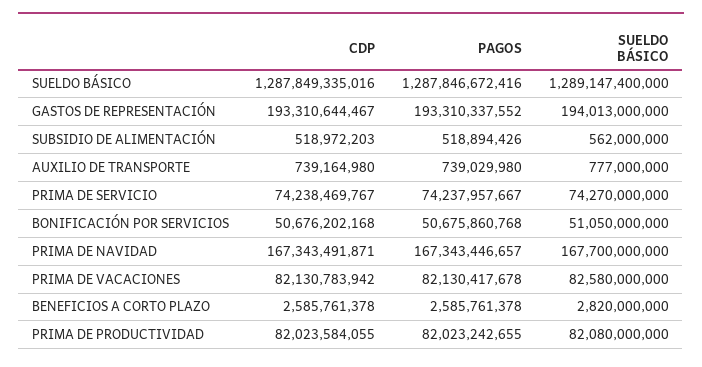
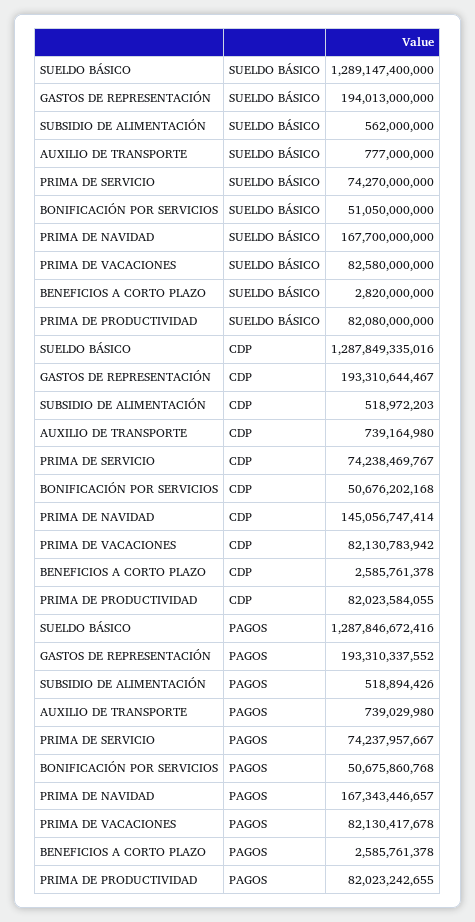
  {
    "CDP": {
      "SUELDO BÁSICO": 1287849335016,
      "GASTOS DE REPRESENTACIÓN": 193310644467,
      "SUBSIDIO DE ALIMENTACIÓN": 518972203,
      "AUXILIO DE TRANSPORTE": 739164980,
      "PRIMA DE SERVICIO": 74238469767,
      "BONIFICACIÓN POR SERVICIOS": 50676202168,
-     "PRIMA DE NAVIDAD": 167343491871,
+     "PRIMA DE NAVIDAD": 145056747414,
      "PRIMA DE VACACIONES": 82130783942,
      "BENEFICIOS A CORTO PLAZO": 2585761378,
      "PRIMA DE PRODUCTIVIDAD": 82023584055
    },
    "PAGOS": {
      "SUELDO BÁSICO": 1287846672416,
      "GASTOS DE REPRESENTACIÓN": 193310337552,
      "SUBSIDIO DE ALIMENTACIÓN": 518894426,
      "AUXILIO DE TRANSPORTE": 739029980,
      "PRIMA DE SERVICIO": 74237957667,
      "BONIFICACIÓN POR SERVICIOS": 50675860768,
      "PRIMA DE NAVIDAD": 167343446657,
      "PRIMA DE VACACIONES": 82130417678,
      "BENEFICIOS A CORTO PLAZO": 2585761378,
      "PRIMA DE PRODUCTIVIDAD": 82023242655
    },
    "SUELDO BÁSICO": {
      "SUELDO BÁSICO": 1289147400000,
      "GASTOS DE REPRESENTACIÓN": 194013000000,
      "SUBSIDIO DE ALIMENTACIÓN": 562000000,
      "AUXILIO DE TRANSPORTE": 777000000,
      "PRIMA DE SERVICIO": 74270000000,
      "BONIFICACIÓN POR SERVICIOS": 51050000000,
      "PRIMA DE NAVIDAD": 167700000000,
      "PRIMA DE VACACIONES": 82580000000,
      "BENEFICIOS A CORTO PLAZO": 2820000000,
      "PRIMA DE PRODUCTIVIDAD": 82080000000
    }
  }

